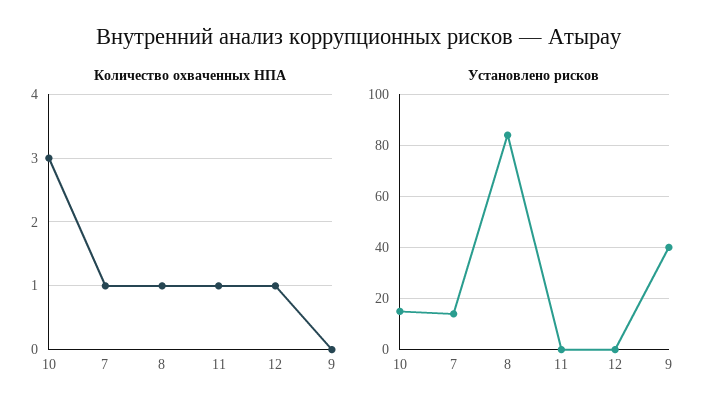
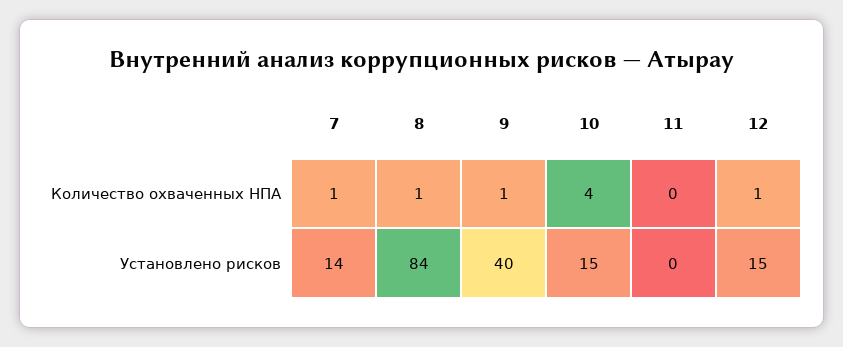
  {
    "Количество охваченных НПА": {
-     "10": 3,
+     "10": 4,
      "7": 1,
      "8": 1,
-     "11": 1,
+     "11": 0,
      "12": 1,
-     "9": 0
+     "9": 1
    },
    "Установлено рисков": {
      "10": 15,
      "7": 14,
      "8": 84,
      "11": 0,
-     "12": 0,
+     "12": 15,
      "9": 40
    }
  }

